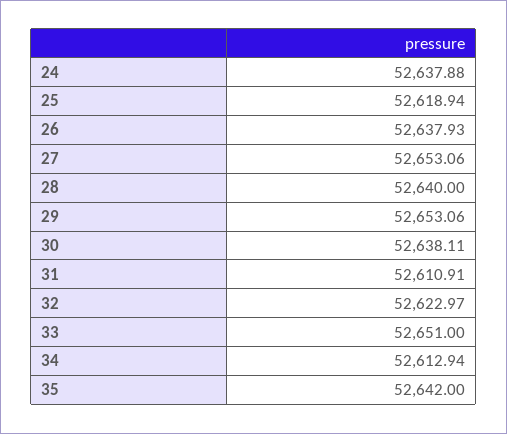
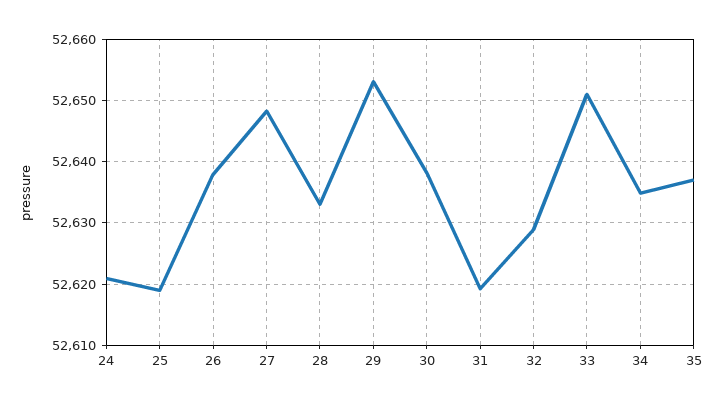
  {
-   "24": 52637.88,
+   "24": 52621,
    "25": 52618.94,
    "26": 52637.93,
-   "27": 52653.06,
+   "27": 52648,
-   "28": 52640,
+   "28": 52633,
    "29": 52653.06,
    "30": 52638.11,
-   "31": 52610.91,
+   "31": 52619,
-   "32": 52622.97,
+   "32": 52629,
    "33": 52651,
-   "34": 52612.94,
+   "34": 52635,
-   "35": 52642
+   "35": 52637
  }

